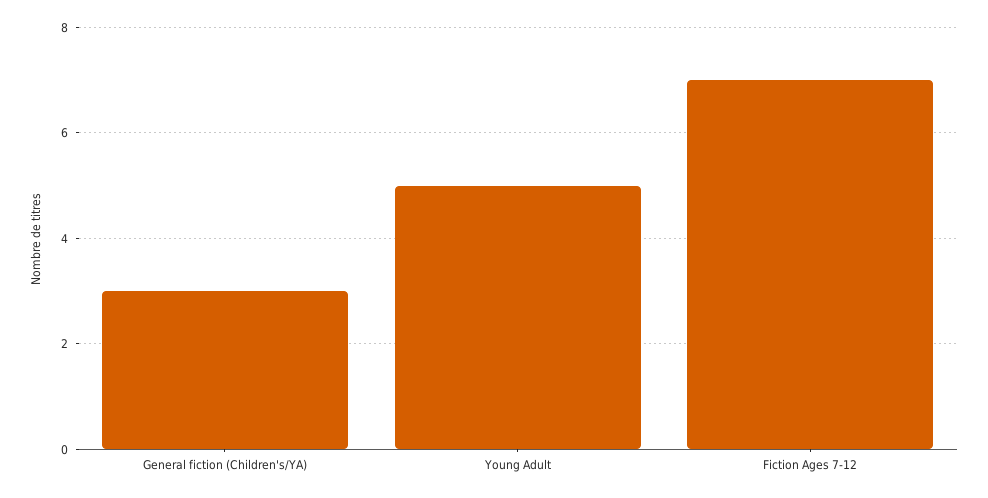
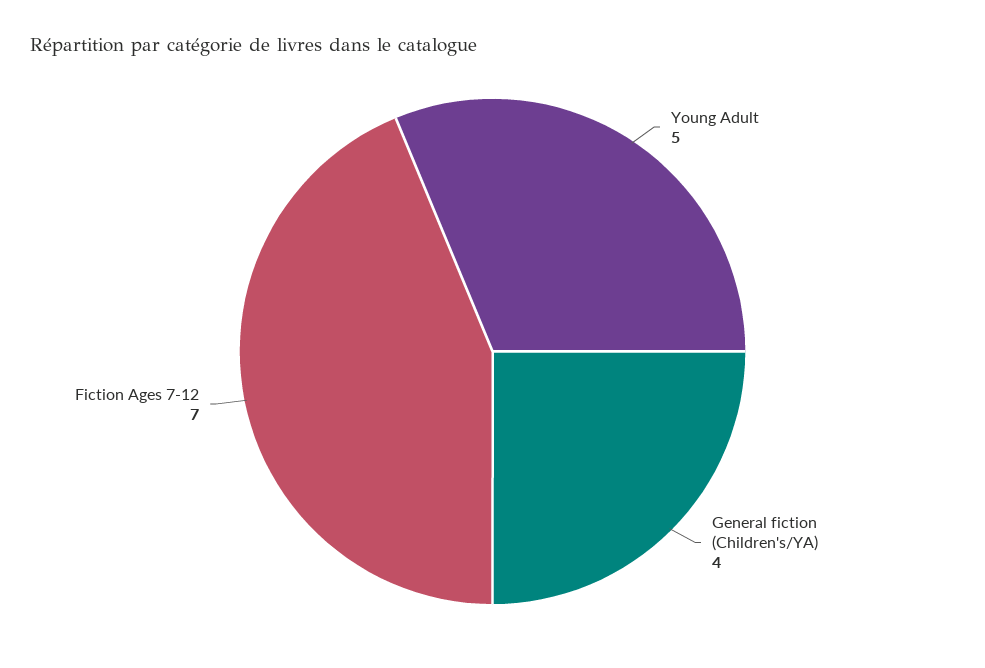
  {
-   "General fiction (Children's/YA)": 3,
+   "General fiction (Children's/YA)": 4,
    "Young Adult": 5,
    "Fiction Ages 7-12": 7
  }

